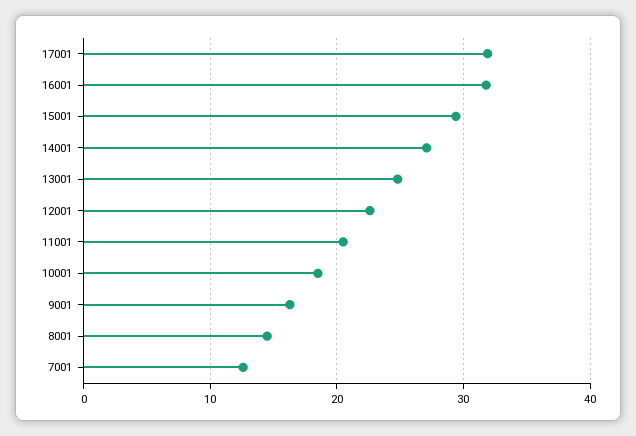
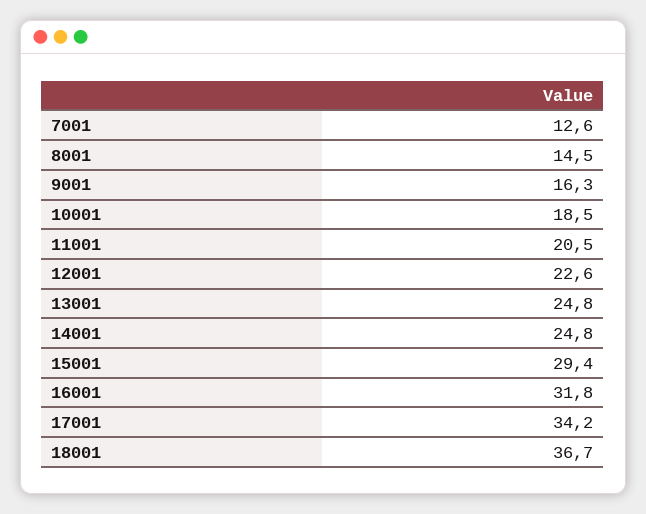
  {
-   "17001": 32,
+   "17001": 34.2,
    "16001": 31.8,
    "15001": 29.4,
-   "14001": 27,
+   "14001": 24.8,
    "13001": 24.8,
    "12001": 22.6,
    "11001": 20.5,
    "10001": 18.5,
    "9001": 16.3,
    "8001": 14.5,
-   "7001": 12.6
+   "7001": 12.6,
+   "18001": 36.7
  }

